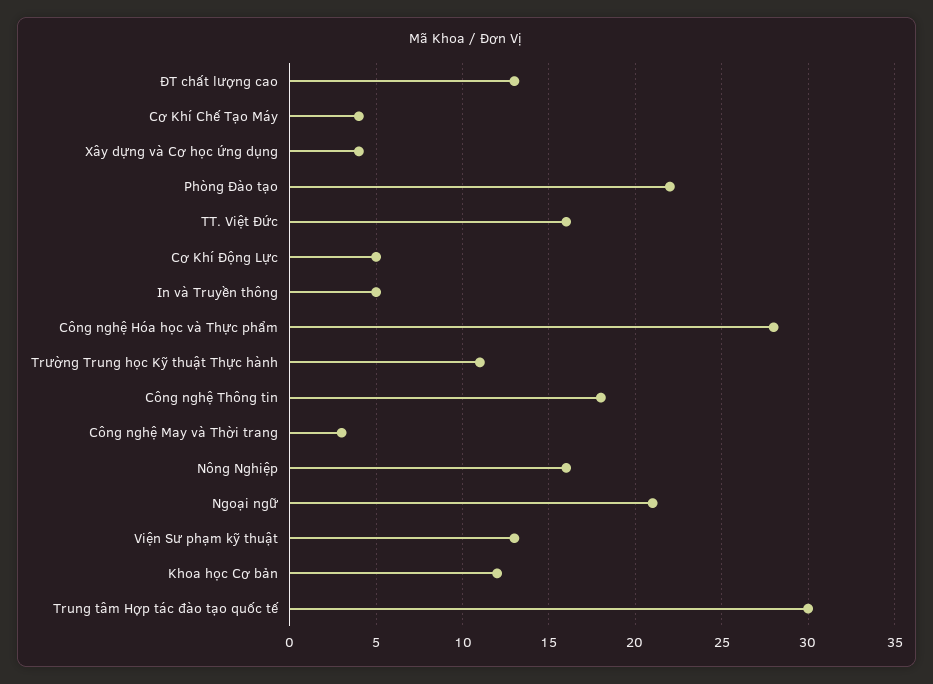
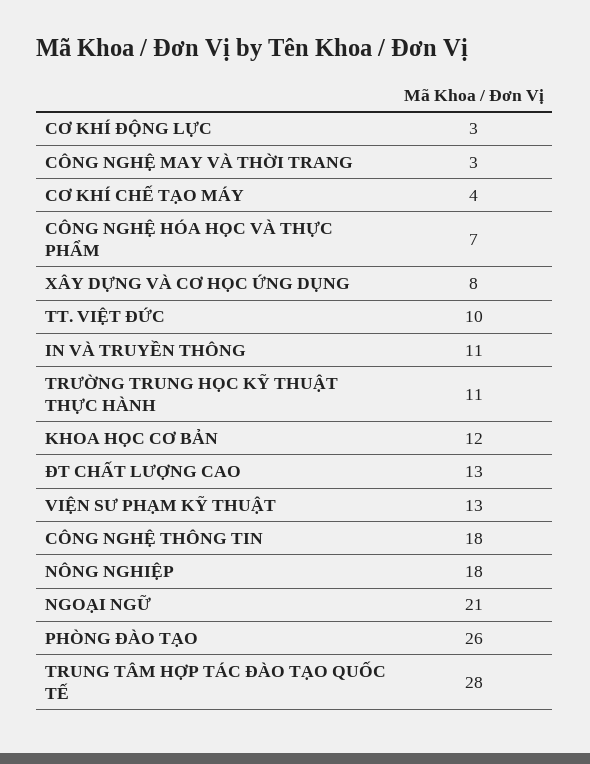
  {
    "ĐT chất lượng cao": 13,
    "Cơ Khí Chế Tạo Máy": 4,
-   "Xây dựng và Cơ học ứng dụng": 4,
+   "Xây dựng và Cơ học ứng dụng": 8,
-   "Phòng Đào tạo": 22,
+   "Phòng Đào tạo": 26,
-   "TT. Việt Đức": 16,
+   "TT. Việt Đức": 10,
-   "Cơ Khí Động Lực": 5,
+   "Cơ Khí Động Lực": 3,
-   "In và Truyền thông": 5,
+   "In và Truyền thông": 11,
-   "Công nghệ Hóa học và Thực phẩm": 28,
+   "Công nghệ Hóa học và Thực phẩm": 7,
    "Trường Trung học Kỹ thuật Thực hành": 11,
    "Công nghệ Thông tin": 18,
    "Công nghệ May và Thời trang": 3,
-   "Nông Nghiệp": 16,
+   "Nông Nghiệp": 18,
    "Ngoại ngữ": 21,
    "Viện Sư phạm kỹ thuật": 13,
    "Khoa học Cơ bản": 12,
-   "Trung tâm Hợp tác đào tạo quốc tế": 30
+   "Trung tâm Hợp tác đào tạo quốc tế": 28
  }

